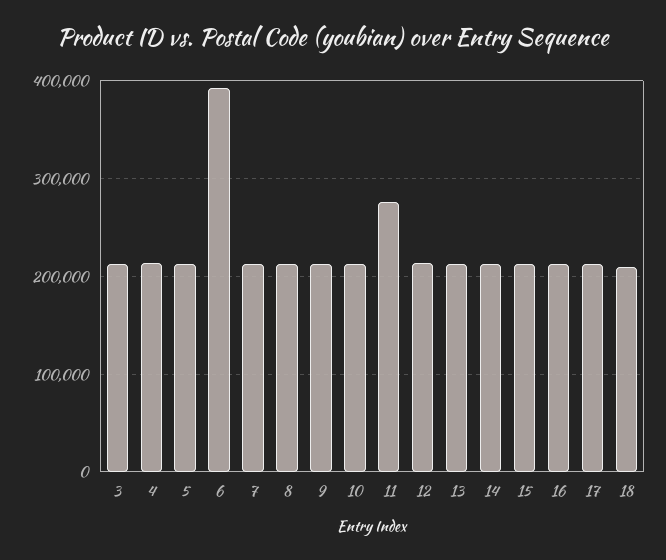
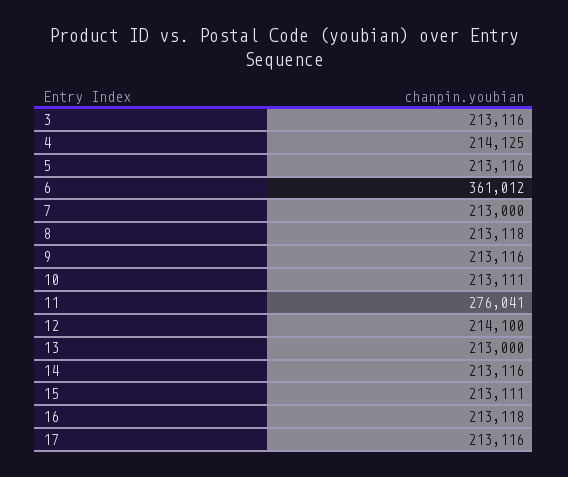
  {
    "3": 213116,
    "4": 214125,
    "5": 213116,
-   "6": 390000,
+   "6": 361012,
    "7": 213000,
    "8": 213118,
    "9": 213116,
    "10": 213111,
    "11": 276041,
    "12": 214100,
    "13": 213000,
    "14": 213116,
    "15": 213111,
    "16": 213118,
-   "17": 213116,
+   "17": 213116
-   "18": 210000
  }

